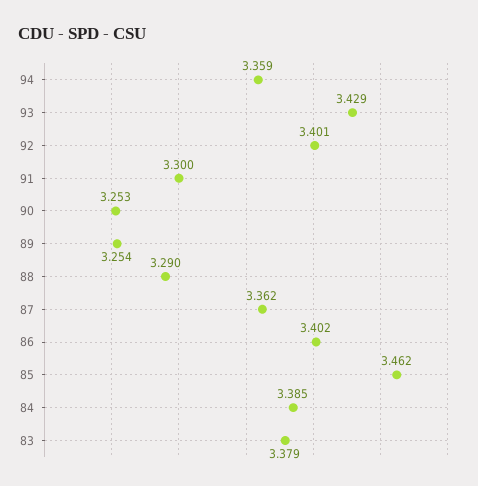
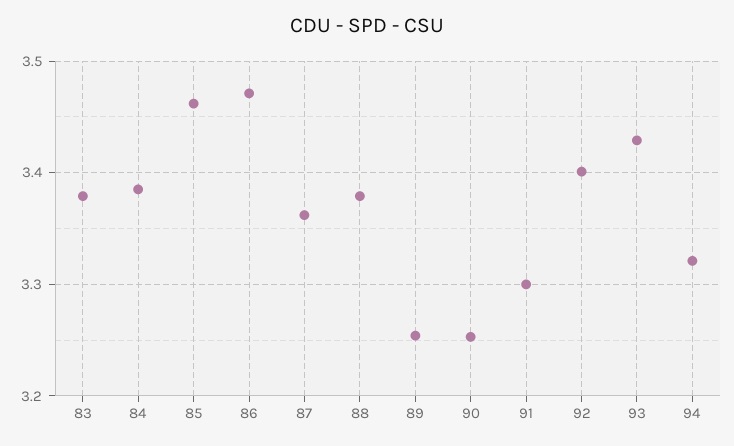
  {
-   "94": 3.359,
+   "94": 3.32,
    "93": 3.429,
    "92": 3.401,
    "91": 3.3,
    "90": 3.253,
    "89": 3.254,
-   "88": 3.29,
+   "88": 3.38,
    "87": 3.362,
-   "86": 3.402,
+   "86": 3.47,
    "85": 3.462,
    "84": 3.385,
    "83": 3.379
  }

